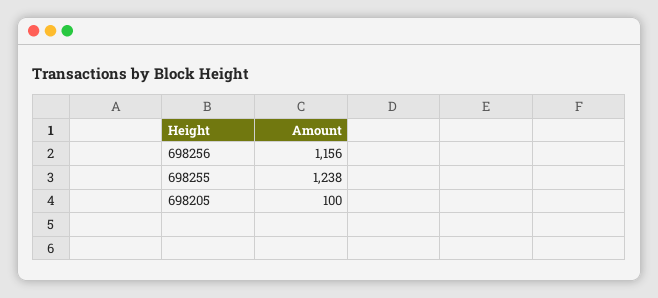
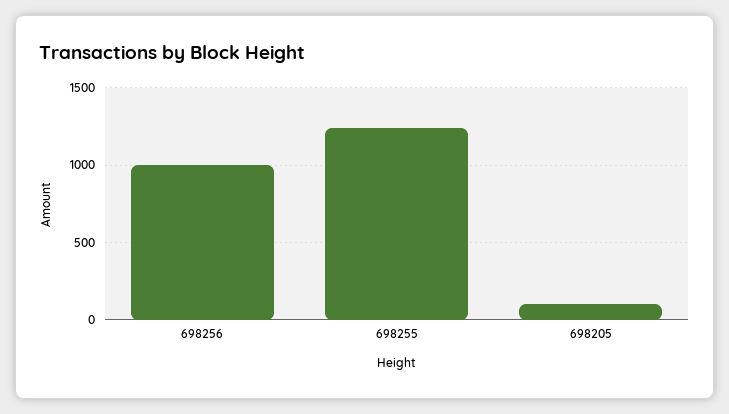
  {
-   "698256": 1156,
+   "698256": 1000,
    "698255": 1238,
    "698205": 100
  }

